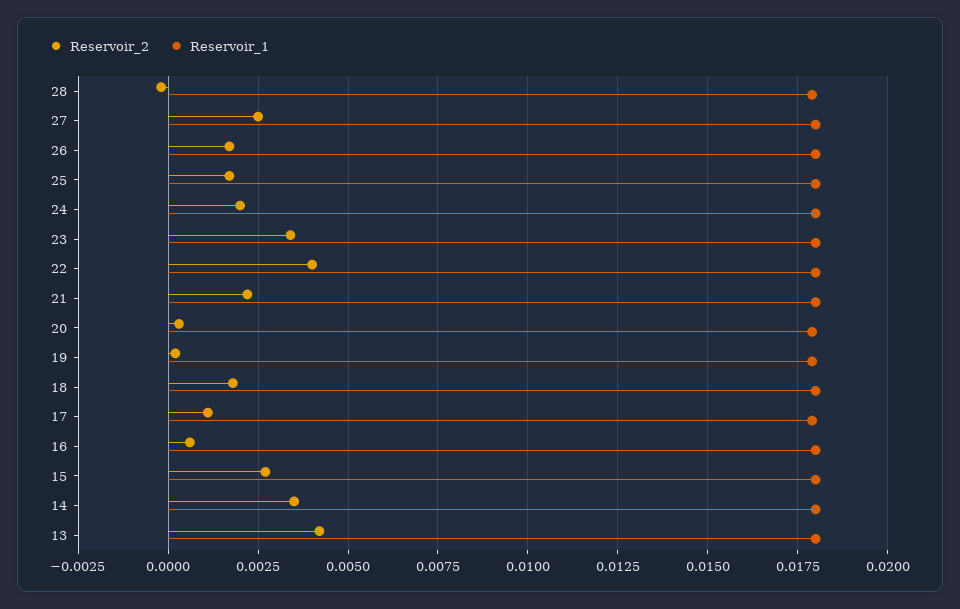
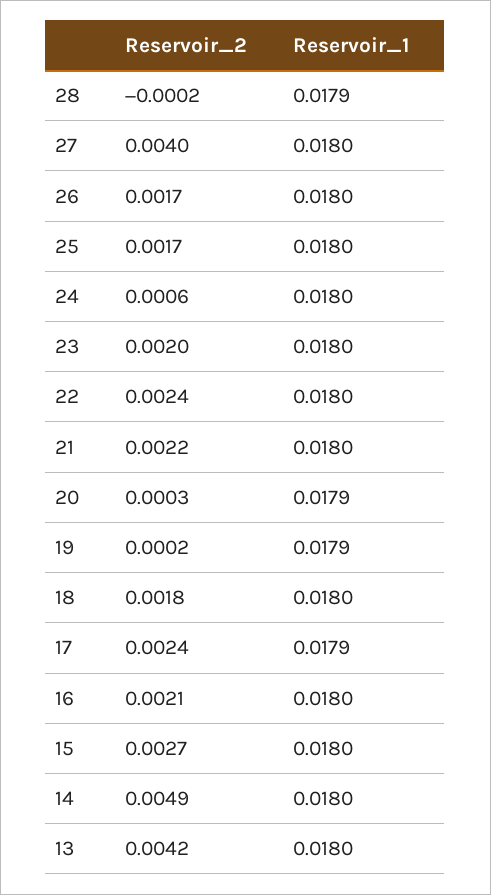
  {
    "Reservoir_2": {
      "28": -0.0002,
-     "27": 0.0025,
+     "27": 0.004,
      "26": 0.0017,
      "25": 0.0017,
-     "24": 0.002,
+     "24": 0.0006,
-     "23": 0.0035,
+     "23": 0.002,
-     "22": 0.004,
+     "22": 0.0024,
      "21": 0.0022,
      "20": 0.0003,
      "19": 0.0002,
      "18": 0.0018,
-     "17": 0.001,
+     "17": 0.0024,
-     "16": 0.0005,
+     "16": 0.0021,
      "15": 0.0027,
-     "14": 0.0035,
+     "14": 0.0049,
      "13": 0.0042
    },
    "Reservoir_1": {
      "28": 0.0179,
      "27": 0.018,
      "26": 0.018,
      "25": 0.018,
      "24": 0.018,
      "23": 0.018,
      "22": 0.018,
      "21": 0.018,
      "20": 0.0179,
      "19": 0.0179,
      "18": 0.018,
      "17": 0.0179,
      "16": 0.018,
      "15": 0.018,
      "14": 0.018,
      "13": 0.018
    }
  }

